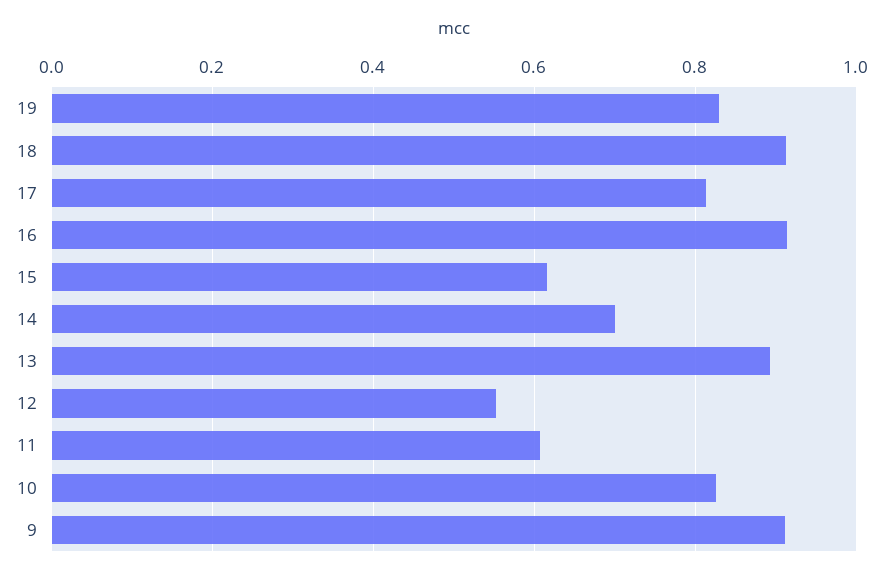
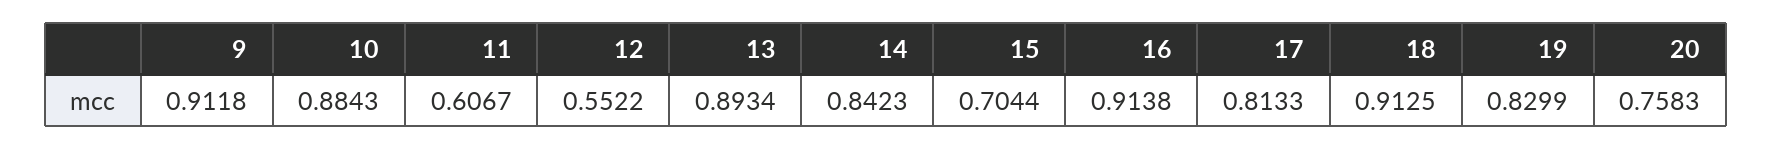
  {
    "19": 0.8299,
    "18": 0.9125,
    "17": 0.8133,
    "16": 0.9138,
-   "15": 0.62,
+   "15": 0.7044,
-   "14": 0.7,
+   "14": 0.8423,
    "13": 0.8934,
    "12": 0.5522,
    "11": 0.6067,
-   "10": 0.82,
+   "10": 0.8843,
-   "9": 0.9118
+   "9": 0.9118,
+   "20": 0.7583
  }

